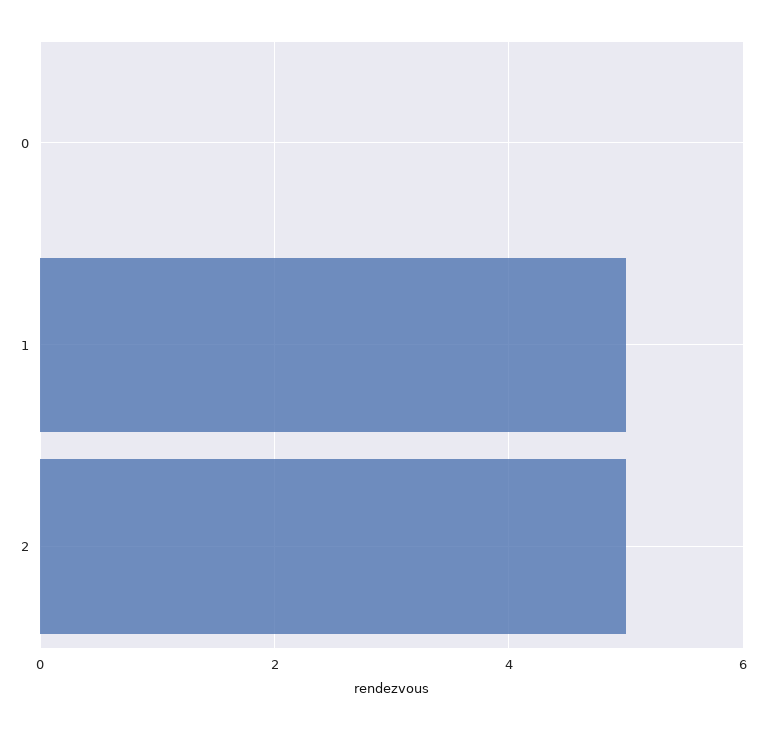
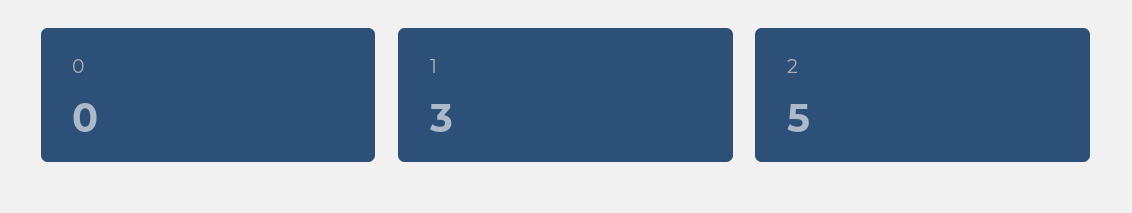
  {
    "0": 0,
-   "1": 5,
+   "1": 3,
    "2": 5
  }

